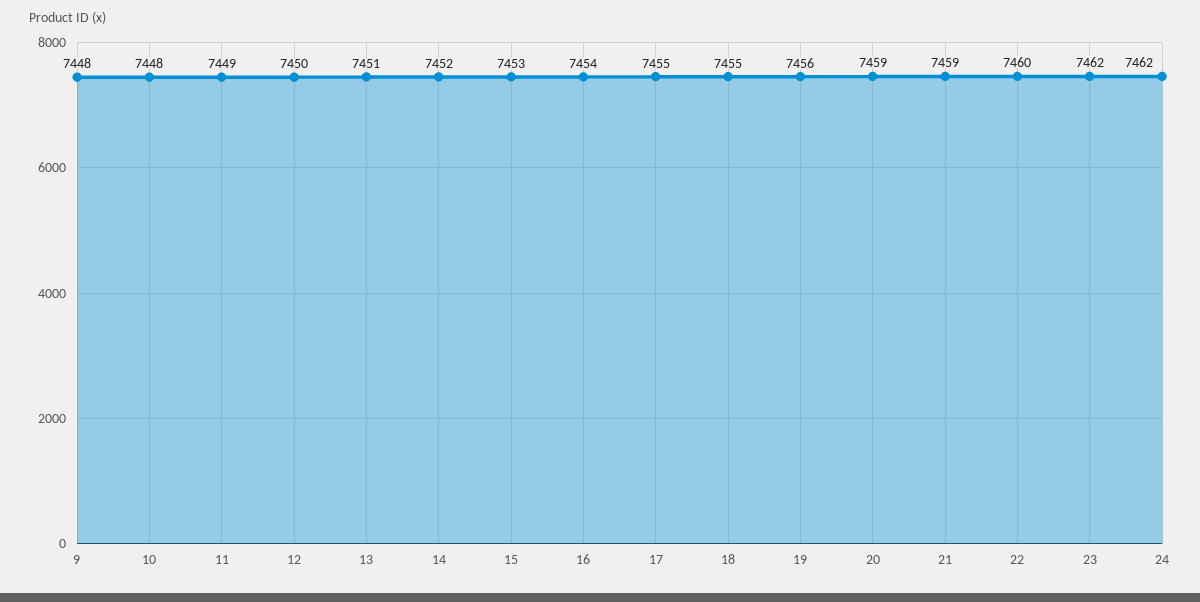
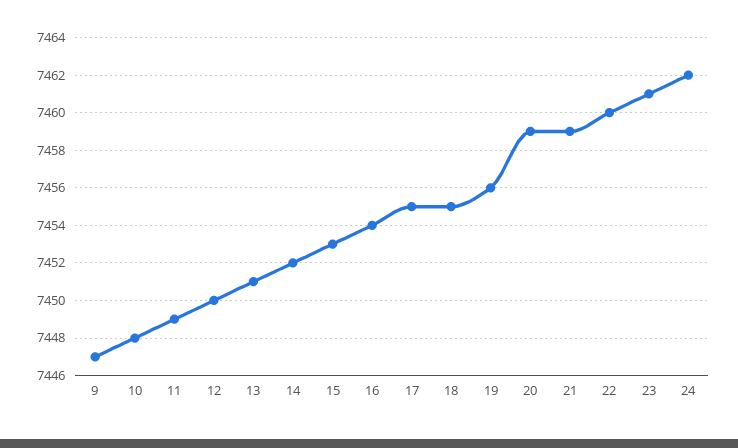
  {
-   "9": 7448,
+   "9": 7447,
    "10": 7448,
    "11": 7449,
    "12": 7450,
    "13": 7451,
    "14": 7452,
    "15": 7453,
    "16": 7454,
    "17": 7455,
    "18": 7455,
    "19": 7456,
    "20": 7459,
    "21": 7459,
    "22": 7460,
-   "23": 7462,
+   "23": 7461,
    "24": 7462
  }

